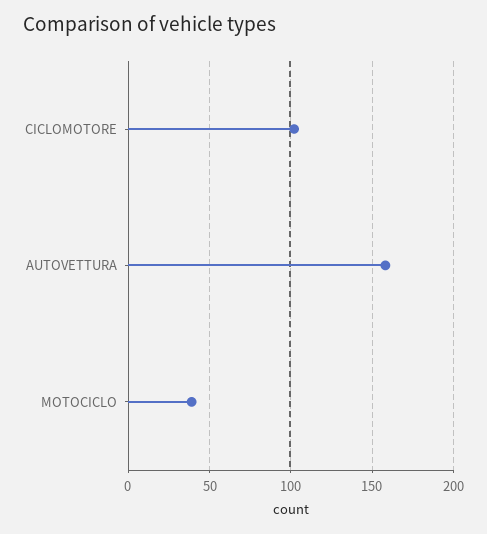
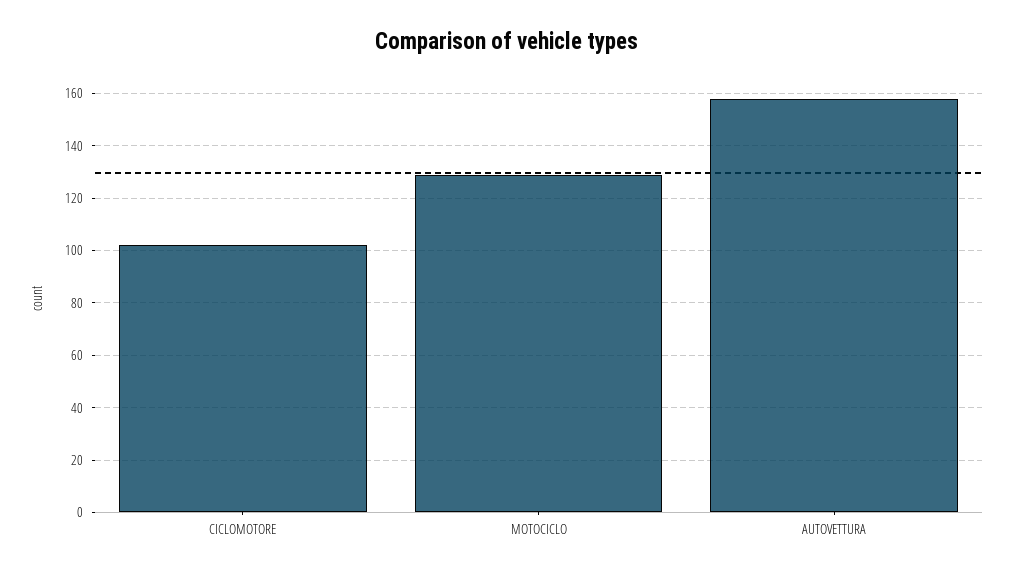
  {
    "CICLOMOTORE": 100,
    "AUTOVETTURA": 160,
-   "MOTOCICLO": 40
+   "MOTOCICLO": 130
  }

